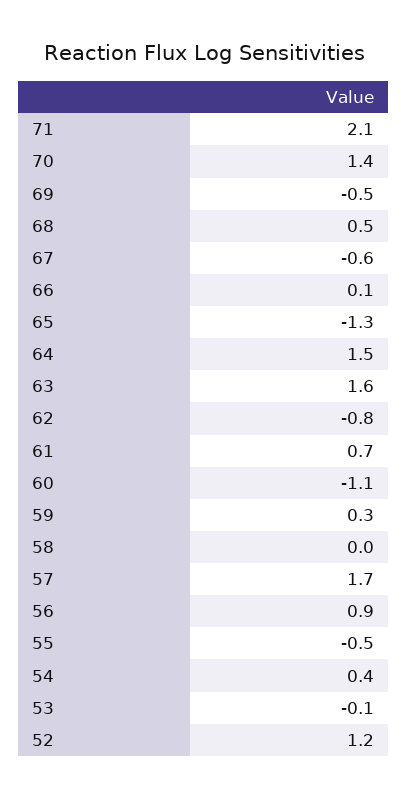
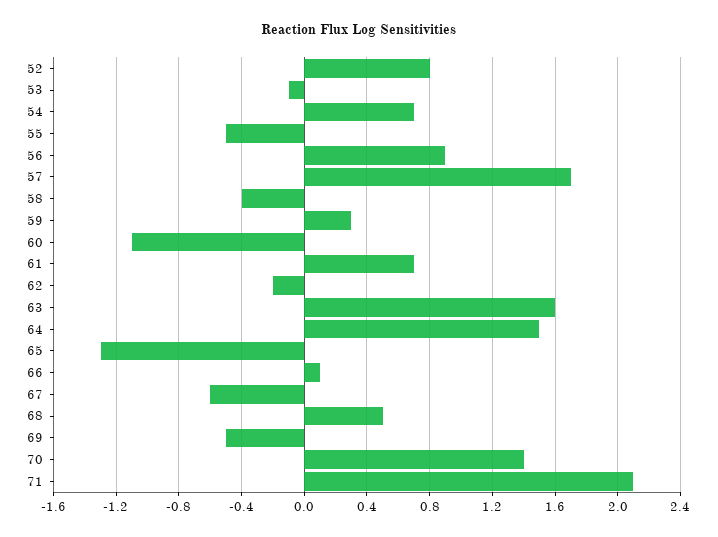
  {
    "71": 2.1,
    "70": 1.4,
    "69": -0.5,
    "68": 0.5,
    "67": -0.6,
    "66": 0.1,
    "65": -1.3,
    "64": 1.5,
    "63": 1.6,
-   "62": -0.8,
+   "62": -0.2,
    "61": 0.7,
    "60": -1.1,
    "59": 0.3,
-   "58": 0,
+   "58": -0.4,
    "57": 1.7,
    "56": 0.9,
    "55": -0.5,
-   "54": 0.4,
+   "54": 0.7,
    "53": -0.1,
-   "52": 1.2
+   "52": 0.8
  }

